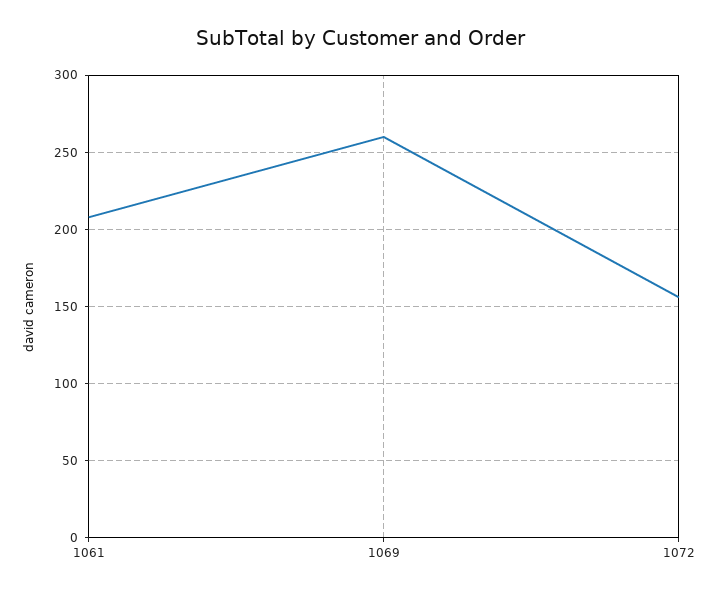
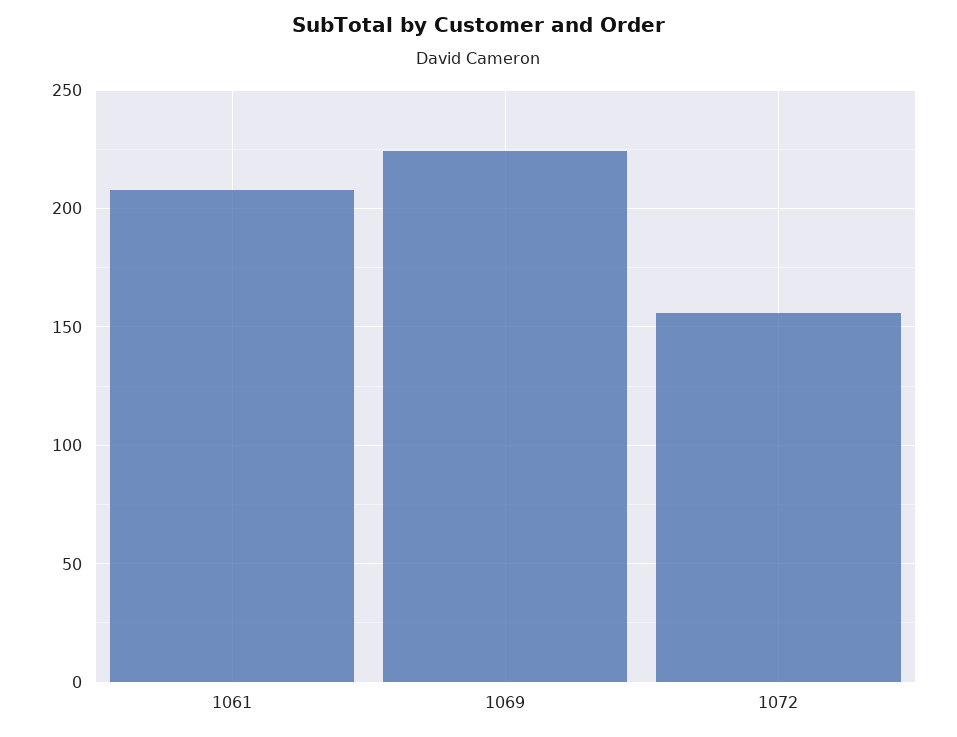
  {
    "1061": 210,
-   "1069": 260,
+   "1069": 225,
    "1072": 155
  }

